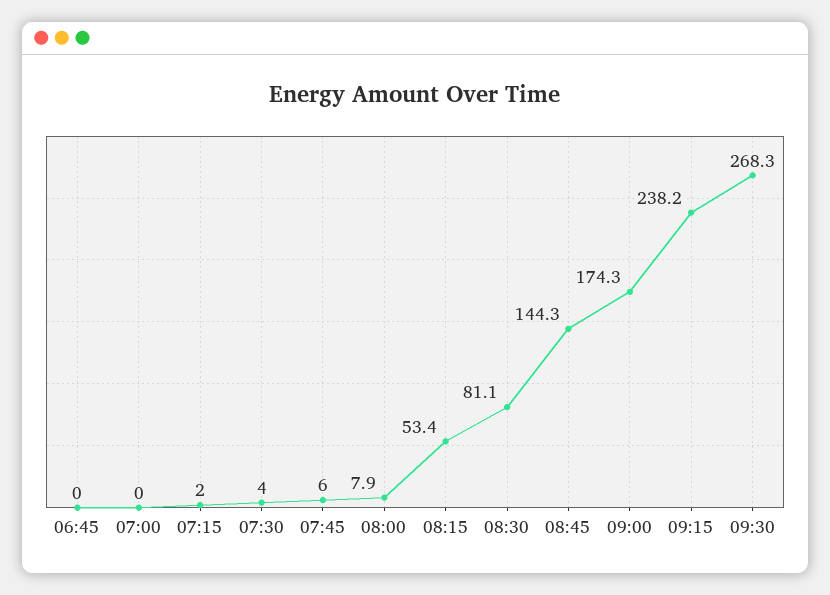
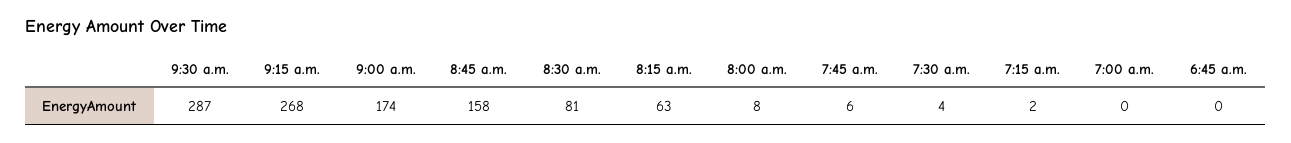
  {
    "06:45": 0,
    "07:00": 0,
    "07:15": 2,
    "07:30": 4,
    "07:45": 6,
    "08:00": 7.9,
-   "08:15": 53.4,
+   "08:15": 63,
    "08:30": 81.1,
-   "08:45": 144.3,
+   "08:45": 158,
    "09:00": 174.3,
-   "09:15": 238.2,
+   "09:15": 268,
-   "09:30": 268.3
+   "09:30": 287
  }

